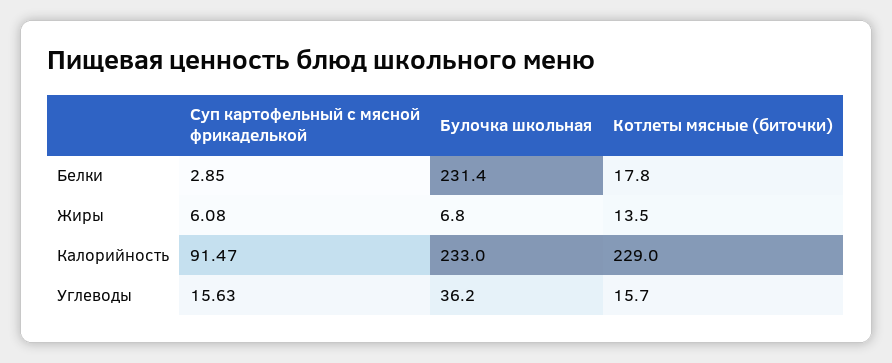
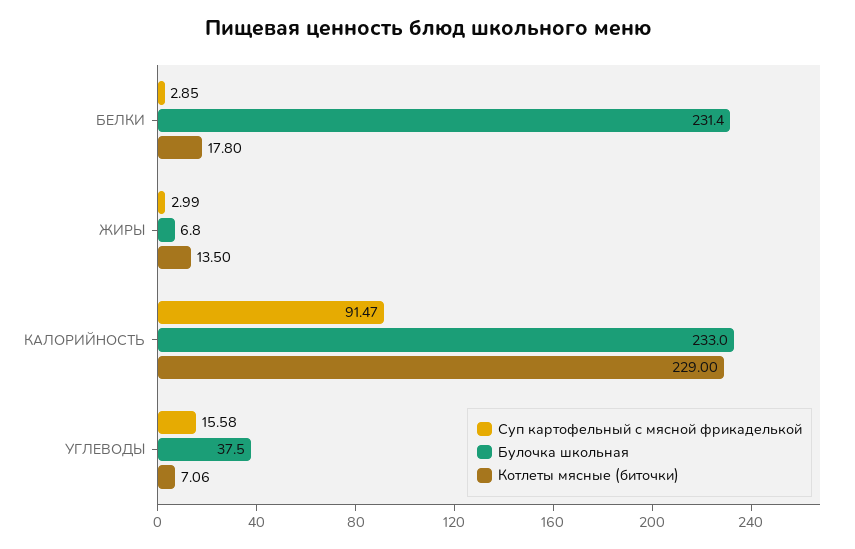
  {
    "Суп картофельный с мясной фрикаделькой": {
      "Белки": 2.85,
-     "Жиры": 6.08,
+     "Жиры": 2.99,
      "Калорийность": 91.47,
-     "Углеводы": 15.63
+     "Углеводы": 15.58
    },
    "Булочка школьная": {
      "Белки": 231.4,
      "Жиры": 6.8,
      "Калорийность": 233,
-     "Углеводы": 36.2
+     "Углеводы": 37.5
    },
    "Котлеты мясные (биточки)": {
      "Белки": 17.8,
      "Жиры": 13.5,
      "Калорийность": 229,
-     "Углеводы": 15.7
+     "Углеводы": 7.06
    }
  }

